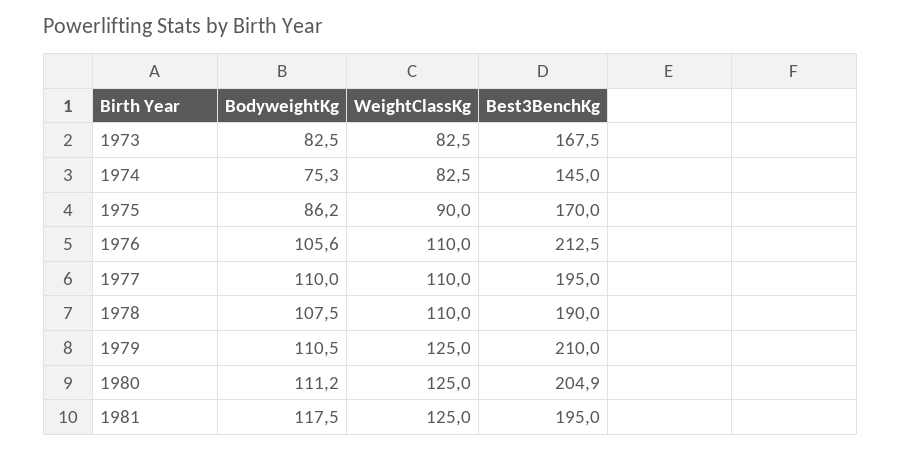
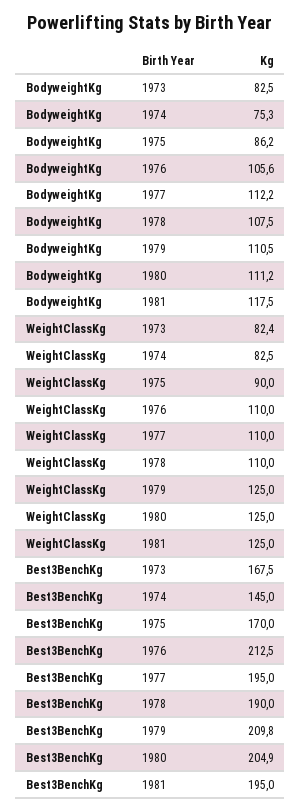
  {
    "BodyweightKg": {
      "1973": 82.5,
      "1974": 75.3,
      "1975": 86.2,
      "1976": 105.6,
-     "1977": 110,
+     "1977": 112.2,
      "1978": 107.5,
      "1979": 110.5,
      "1980": 111.2,
      "1981": 117.5
    },
    "WeightClassKg": {
-     "1973": 82.5,
+     "1973": 82.4,
      "1974": 82.5,
      "1975": 90,
      "1976": 110,
      "1977": 110,
      "1978": 110,
      "1979": 125,
      "1980": 125,
      "1981": 125
    },
    "Best3BenchKg": {
      "1973": 167.5,
      "1974": 145,
      "1975": 170,
      "1976": 212.5,
      "1977": 195,
      "1978": 190,
-     "1979": 210,
+     "1979": 209.8,
      "1980": 204.9,
      "1981": 195
    }
  }

